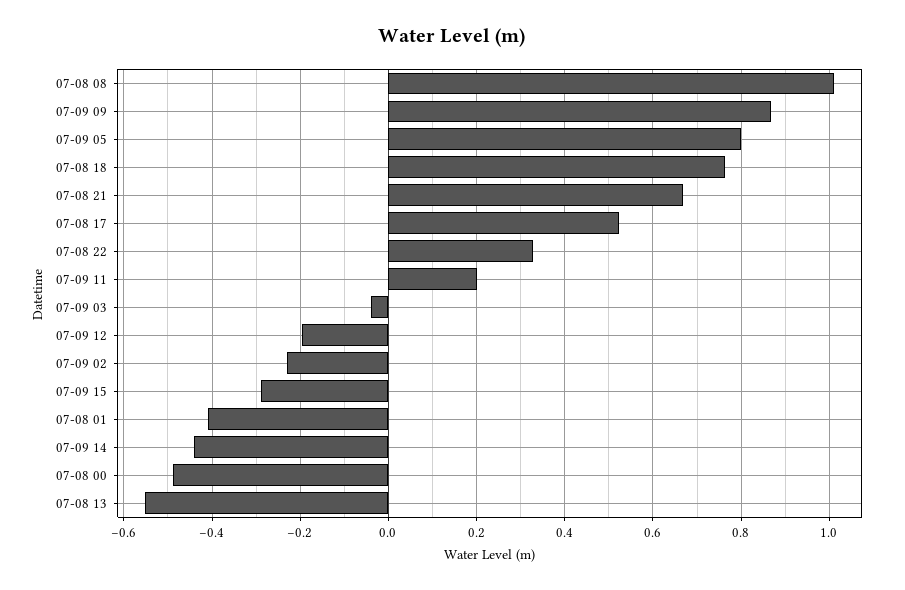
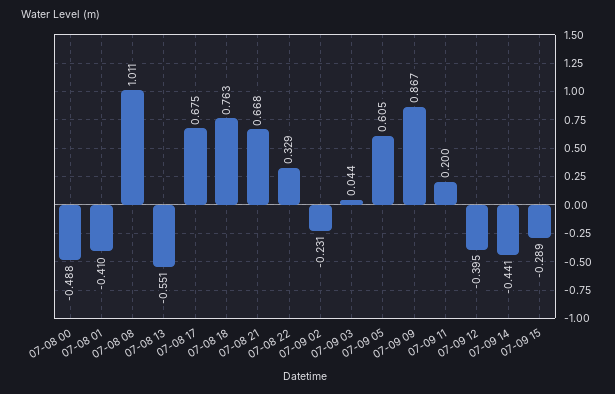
  {
    "07-08 08": 1.011,
    "07-09 09": 0.867,
-   "07-09 05": 0.8,
+   "07-09 05": 0.605,
    "07-08 18": 0.763,
    "07-08 21": 0.668,
-   "07-08 17": 0.52,
+   "07-08 17": 0.675,
    "07-08 22": 0.329,
    "07-09 11": 0.2,
-   "07-09 03": -0.04,
+   "07-09 03": 0.044,
-   "07-09 12": -0.2,
+   "07-09 12": -0.395,
    "07-09 02": -0.231,
    "07-09 15": -0.289,
    "07-08 01": -0.41,
    "07-09 14": -0.441,
    "07-08 00": -0.488,
    "07-08 13": -0.551
  }

